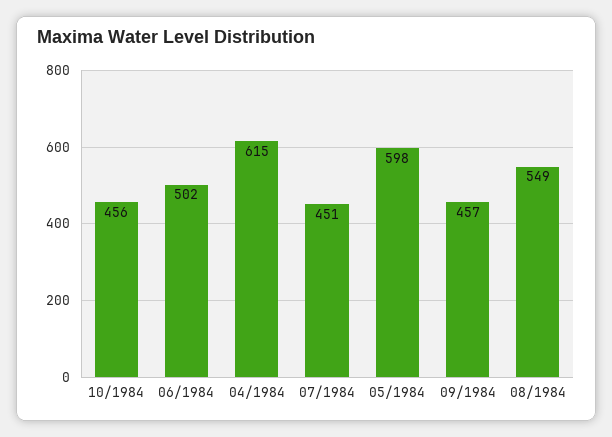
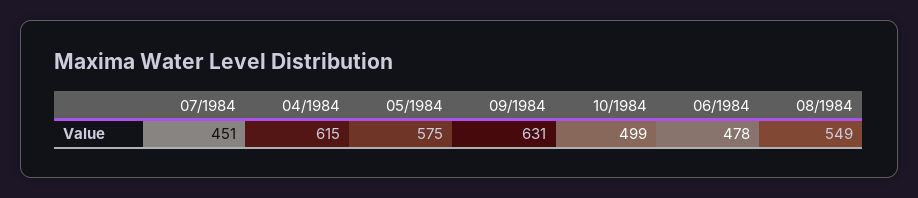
  {
-   "10/1984": 456,
+   "10/1984": 499,
-   "06/1984": 502,
+   "06/1984": 478,
    "04/1984": 615,
    "07/1984": 451,
-   "05/1984": 598,
+   "05/1984": 575,
-   "09/1984": 457,
+   "09/1984": 631,
    "08/1984": 549
  }

